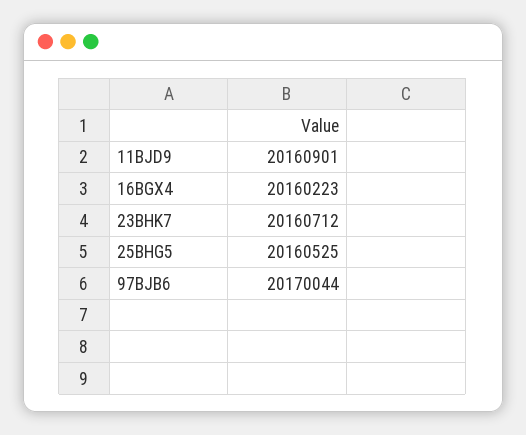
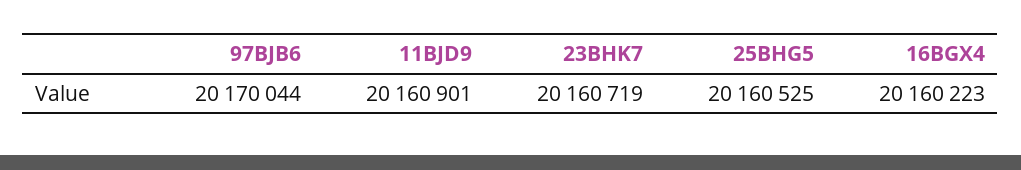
  {
    "11BJD9": 20160901,
    "16BGX4": 20160223,
-   "23BHK7": 20160712,
+   "23BHK7": 20160719,
    "25BHG5": 20160525,
    "97BJB6": 20170044
  }

